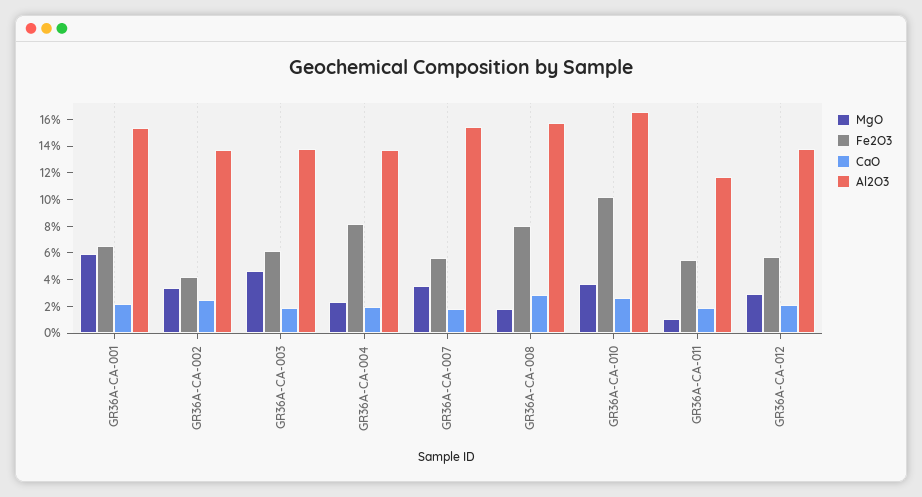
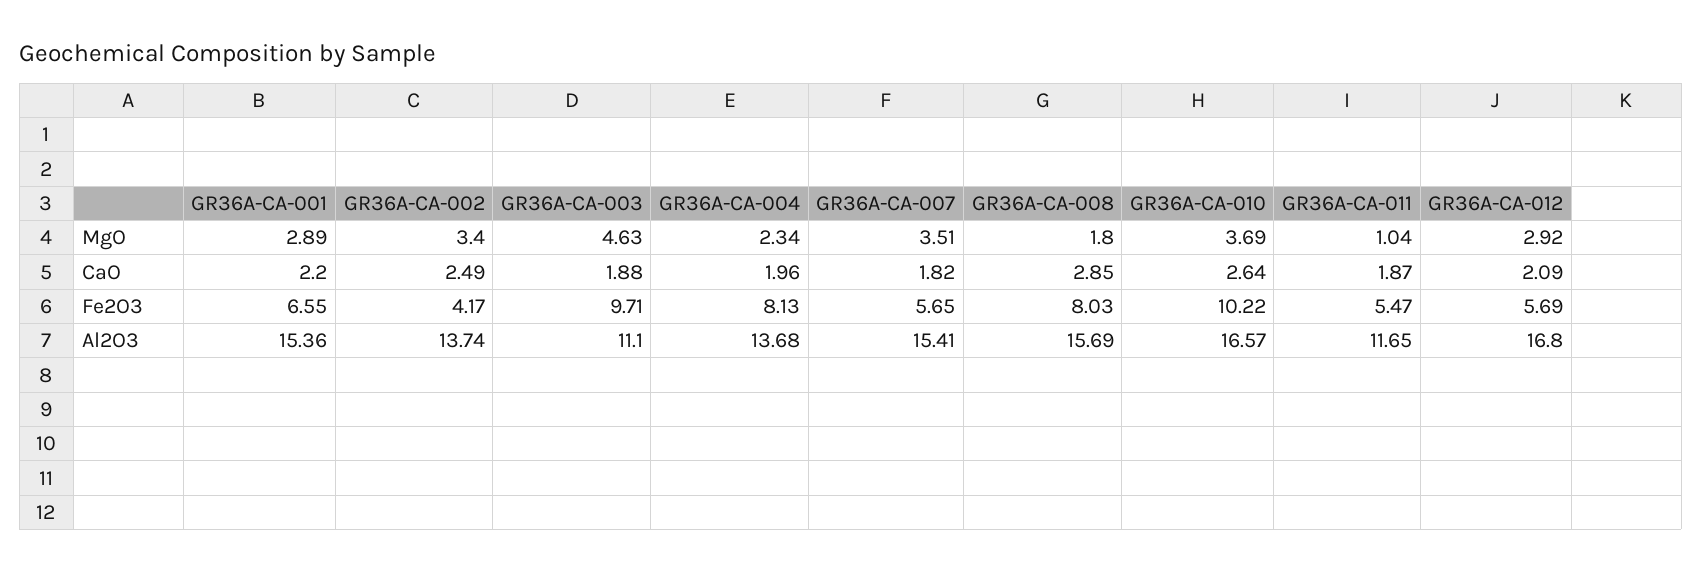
  {
    "MgO": {
-     "GR36A-CA-001": 6,
+     "GR36A-CA-001": 2.89,
      "GR36A-CA-002": 3.4,
      "GR36A-CA-003": 4.63,
      "GR36A-CA-004": 2.34,
      "GR36A-CA-007": 3.51,
      "GR36A-CA-008": 1.8,
      "GR36A-CA-010": 3.69,
      "GR36A-CA-011": 1.04,
      "GR36A-CA-012": 2.92
    },
    "Fe2O3": {
      "GR36A-CA-001": 6.55,
      "GR36A-CA-002": 4.17,
-     "GR36A-CA-003": 6,
+     "GR36A-CA-003": 9.71,
      "GR36A-CA-004": 8.13,
      "GR36A-CA-007": 5.65,
      "GR36A-CA-008": 8.03,
      "GR36A-CA-010": 10.22,
      "GR36A-CA-011": 5.47,
      "GR36A-CA-012": 5.69
    },
    "CaO": {
      "GR36A-CA-001": 2.2,
      "GR36A-CA-002": 2.49,
      "GR36A-CA-003": 1.88,
      "GR36A-CA-004": 1.96,
      "GR36A-CA-007": 1.82,
      "GR36A-CA-008": 2.85,
      "GR36A-CA-010": 2.64,
      "GR36A-CA-011": 1.87,
      "GR36A-CA-012": 2.09
    },
    "Al2O3": {
      "GR36A-CA-001": 15.36,
      "GR36A-CA-002": 13.74,
-     "GR36A-CA-003": 14,
+     "GR36A-CA-003": 11.1,
      "GR36A-CA-004": 13.68,
      "GR36A-CA-007": 15.41,
      "GR36A-CA-008": 15.69,
      "GR36A-CA-010": 16.57,
      "GR36A-CA-011": 11.65,
-     "GR36A-CA-012": 14
+     "GR36A-CA-012": 16.8
    }
  }

